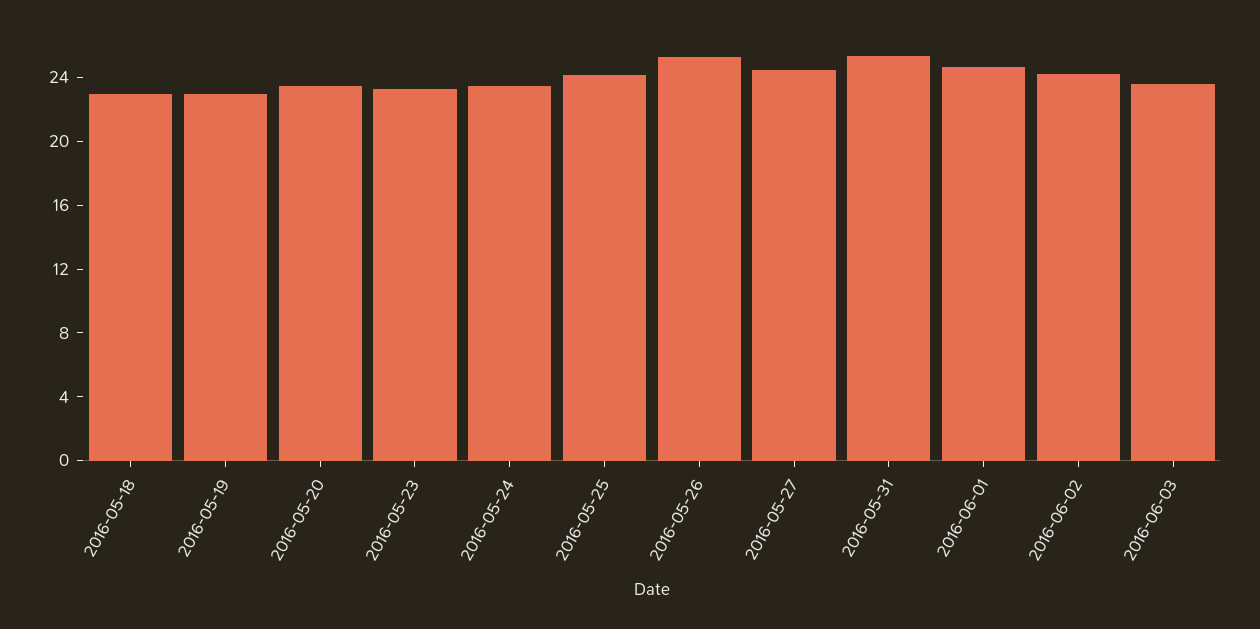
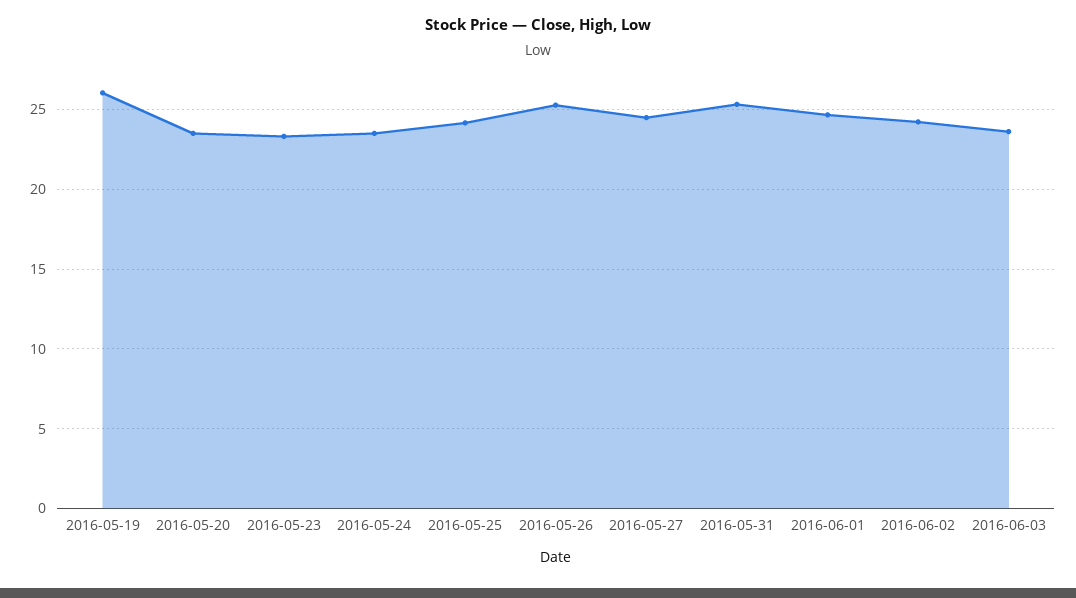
  {
-   "2016-05-18": 23,
-   "2016-05-19": 23,
+   "2016-05-19": 26,
    "2016-05-20": 23.5,
    "2016-05-23": 23.5,
    "2016-05-24": 23.5,
    "2016-05-25": 24,
    "2016-05-26": 25.5,
    "2016-05-27": 24.5,
    "2016-05-31": 25.5,
    "2016-06-01": 24.5,
    "2016-06-02": 24,
    "2016-06-03": 23.5
  }

